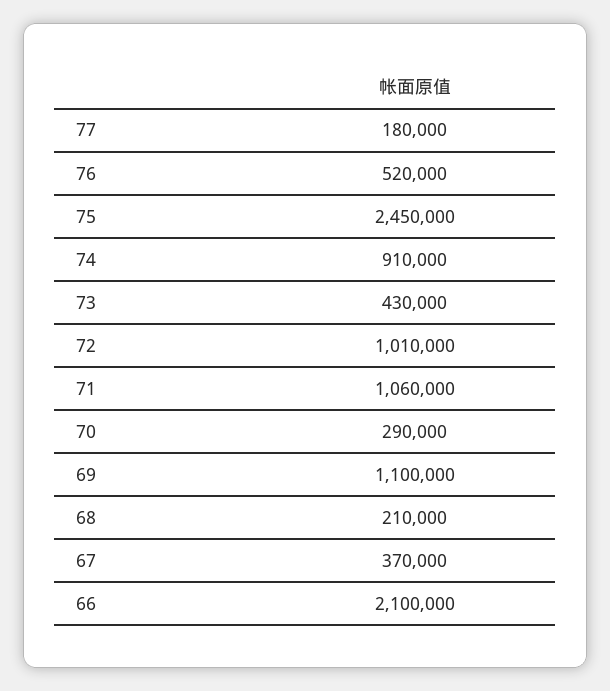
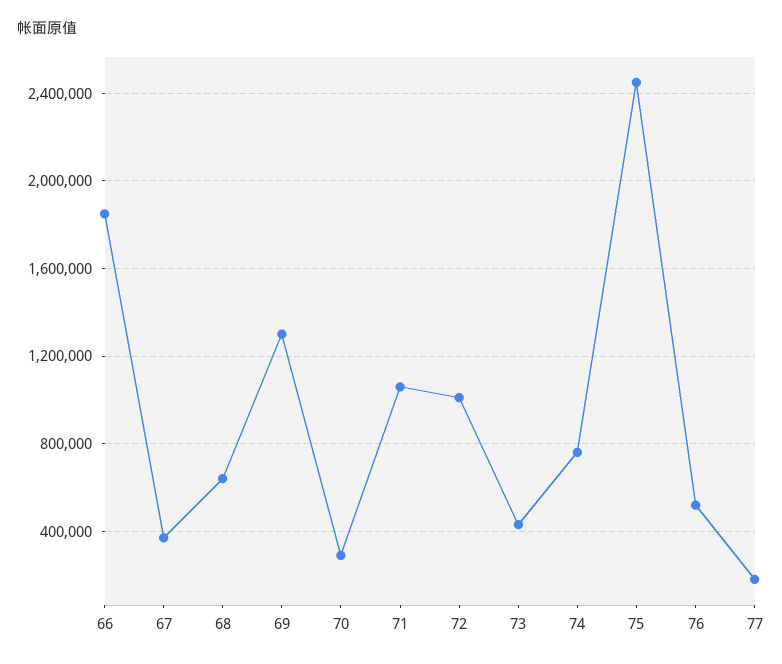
  {
    "77": 180000,
    "76": 520000,
    "75": 2450000,
-   "74": 910000,
+   "74": 750000,
    "73": 430000,
    "72": 1010000,
    "71": 1060000,
    "70": 290000,
-   "69": 1100000,
+   "69": 1300000,
-   "68": 210000,
+   "68": 650000,
    "67": 370000,
-   "66": 2100000
+   "66": 1850000
  }

